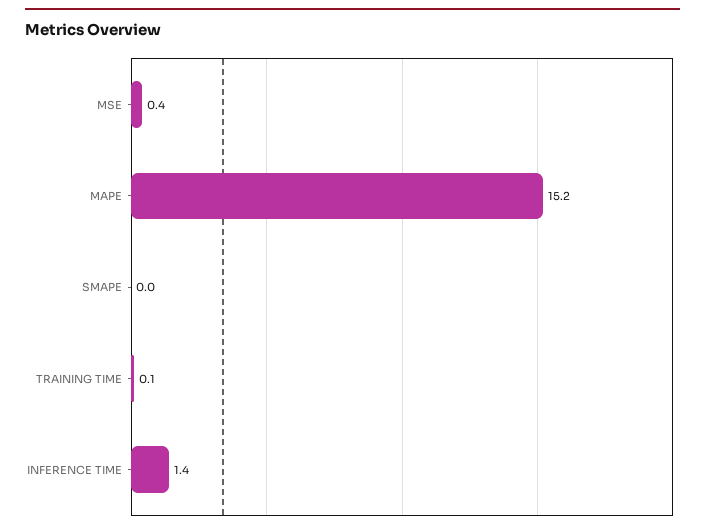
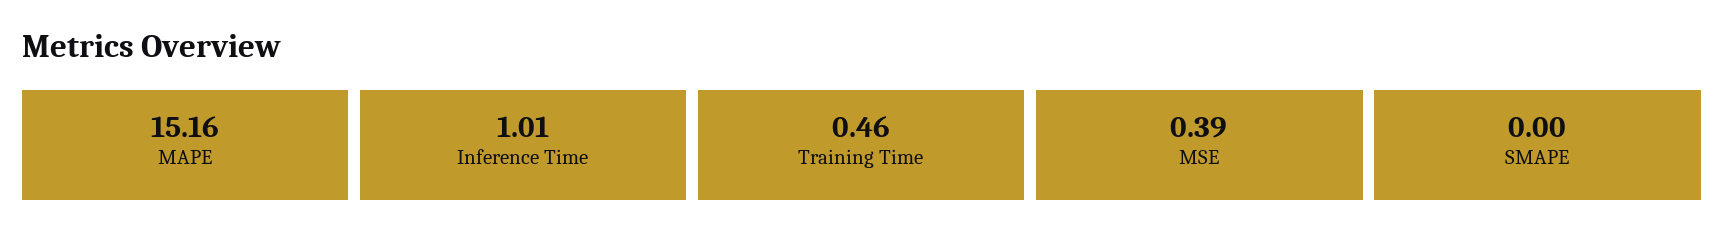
  {
    "MSE": 0.39,
    "MAPE": 15.16,
    "SMAPE": 0,
-   "TRAINING TIME": 0.1,
+   "TRAINING TIME": 0.46,
-   "INFERENCE TIME": 1.4
+   "INFERENCE TIME": 1.01
  }

